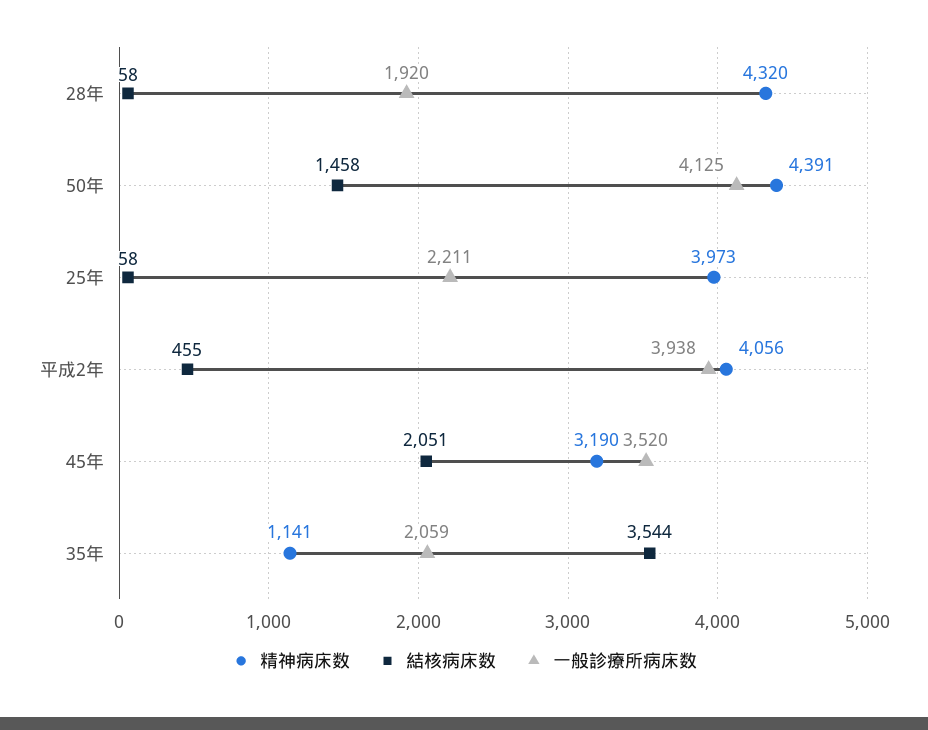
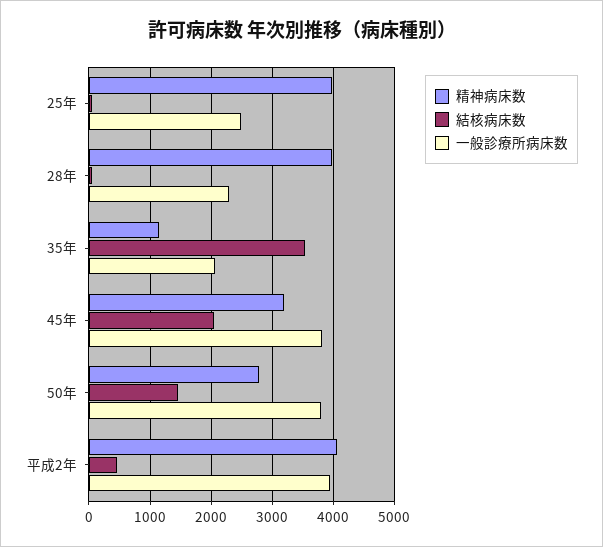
  {
    "精神病床数": {
-     "28年": 4320,
+     "28年": 4000,
-     "50年": 4391,
+     "50年": 2800,
      "25年": 3973,
      "平成2年": 4056,
      "45年": 3190,
      "35年": 1141
    },
    "結核病床数": {
      "28年": 58,
      "50年": 1458,
      "25年": 58,
      "平成2年": 455,
      "45年": 2051,
      "35年": 3544
    },
    "一般診療所病床数": {
-     "28年": 1920,
+     "28年": 2300,
-     "50年": 4125,
+     "50年": 3800,
-     "25年": 2211,
+     "25年": 2500,
      "平成2年": 3938,
-     "45年": 3520,
+     "45年": 3800,
      "35年": 2059
    }
  }

